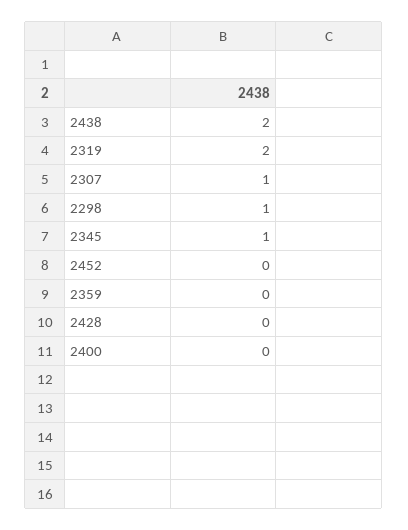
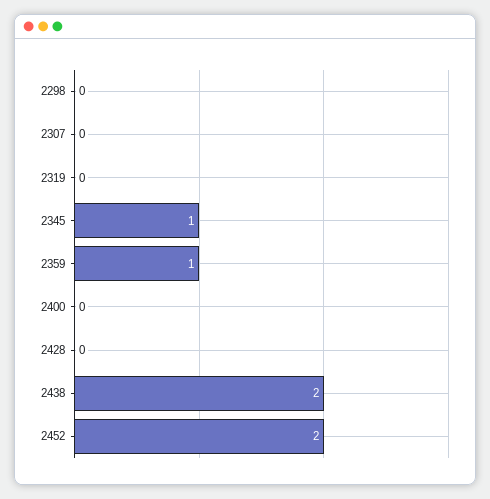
  {
    "2438": 2,
-   "2319": 2,
+   "2319": 0,
-   "2307": 1,
+   "2307": 0,
-   "2298": 1,
+   "2298": 0,
    "2345": 1,
-   "2452": 0,
+   "2452": 2,
-   "2359": 0,
+   "2359": 1,
    "2428": 0,
    "2400": 0
  }

